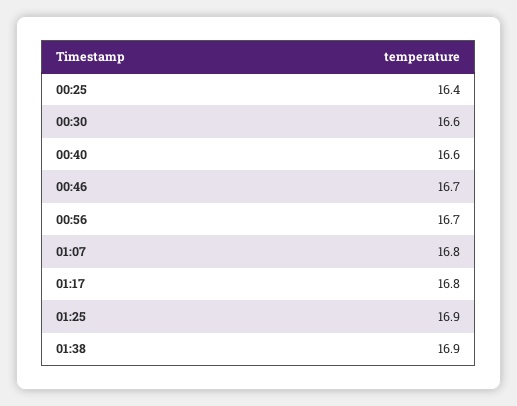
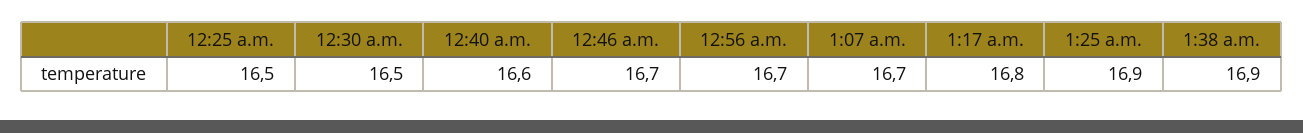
  {
-   "00:25": 16.4,
+   "00:25": 16.5,
-   "00:30": 16.6,
+   "00:30": 16.5,
    "00:40": 16.6,
    "00:46": 16.7,
    "00:56": 16.7,
-   "01:07": 16.8,
+   "01:07": 16.7,
    "01:17": 16.8,
    "01:25": 16.9,
    "01:38": 16.9
  }

